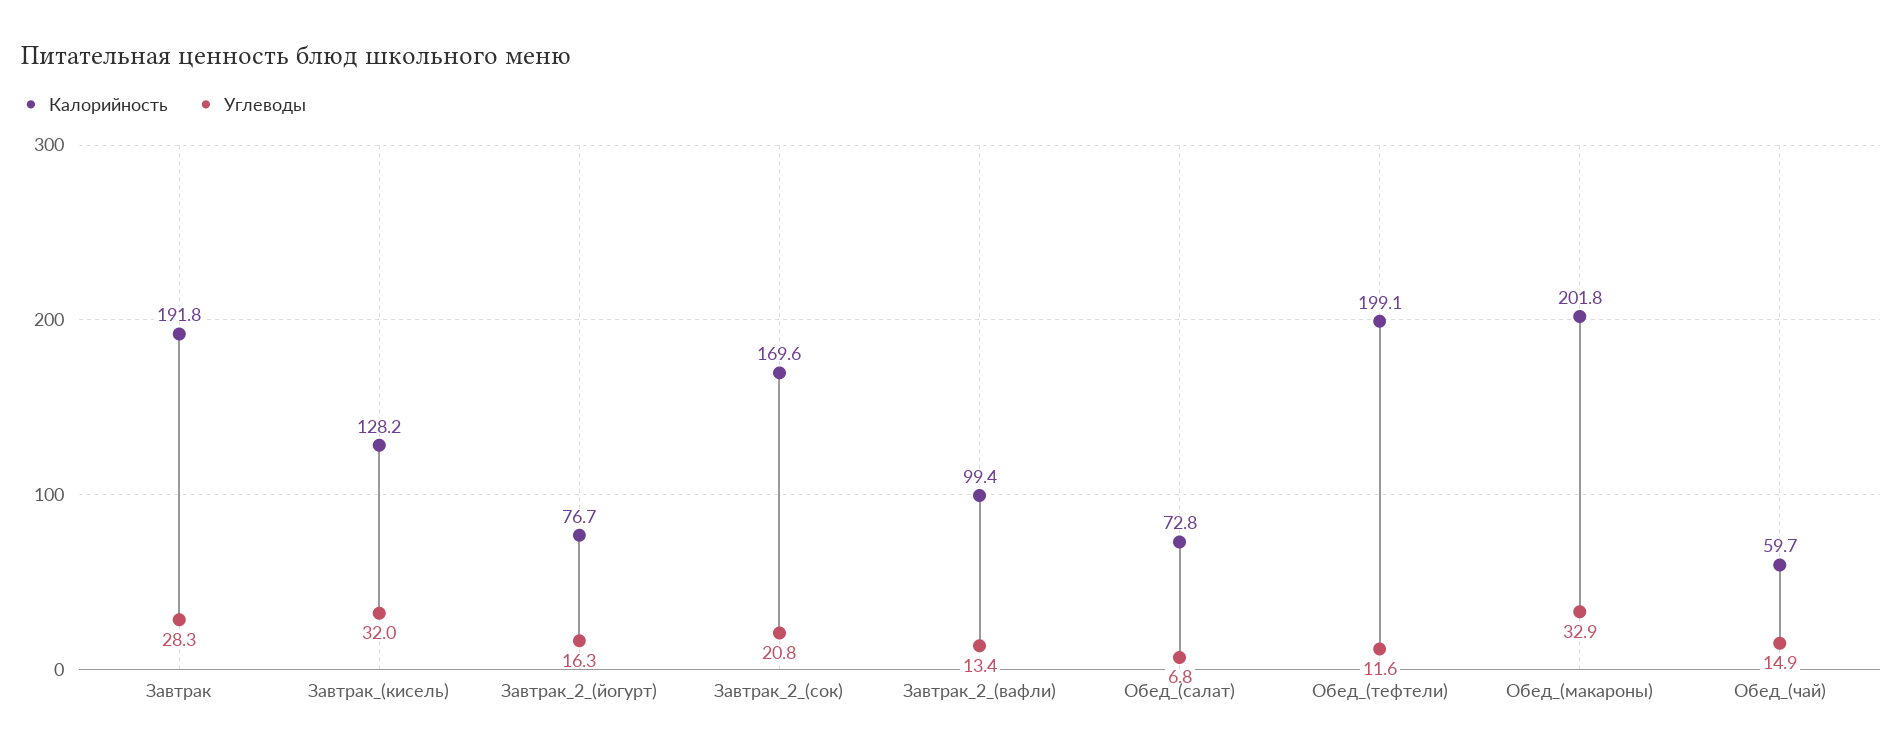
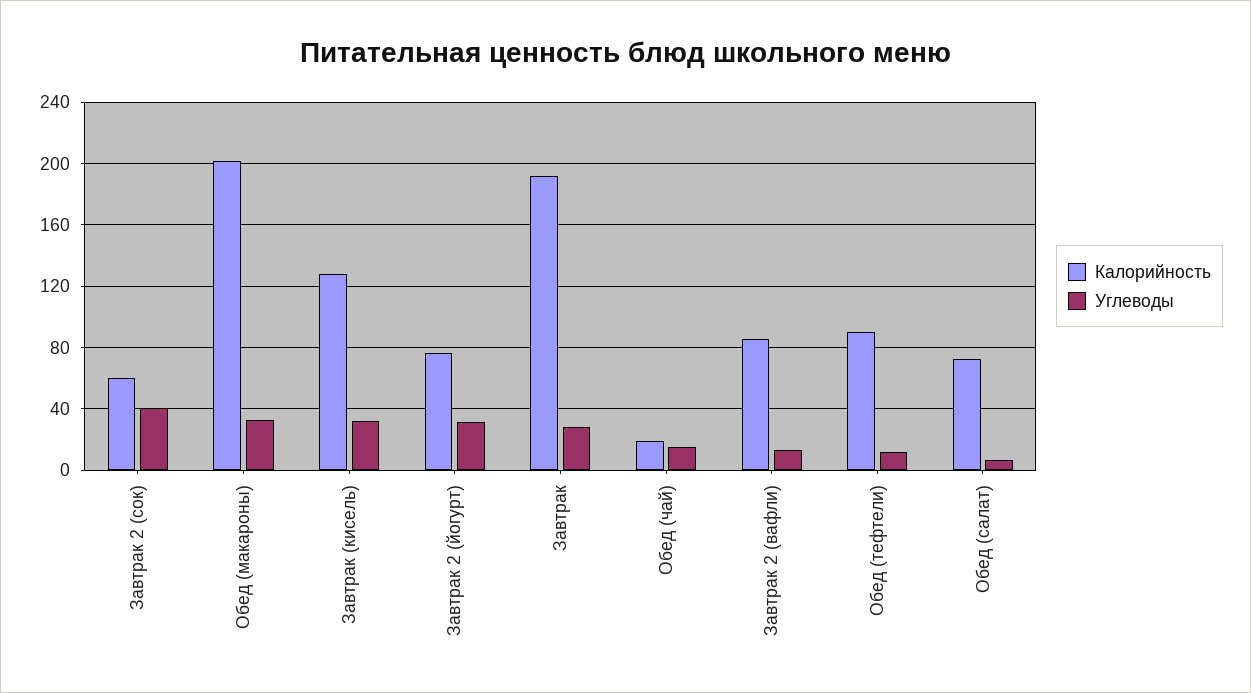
  {
    "Калорийность": {
      "Завтрак": 191.8,
      "Завтрак_(кисель)": 128.2,
      "Завтрак_2_(йогурт)": 76.7,
-     "Завтрак_2_(сок)": 169.6,
+     "Завтрак_2_(сок)": 60,
-     "Завтрак_2_(вафли)": 99.4,
+     "Завтрак_2_(вафли)": 85,
      "Обед_(салат)": 72.8,
-     "Обед_(тефтели)": 199.1,
+     "Обед_(тефтели)": 90,
      "Обед_(макароны)": 201.8,
-     "Обед_(чай)": 59.7
+     "Обед_(чай)": 20
    },
    "Углеводы": {
      "Завтрак": 28.3,
      "Завтрак_(кисель)": 32,
-     "Завтрак_2_(йогурт)": 16.3,
+     "Завтрак_2_(йогурт)": 30,
-     "Завтрак_2_(сок)": 20.8,
+     "Завтрак_2_(сок)": 40,
      "Завтрак_2_(вафли)": 13.4,
      "Обед_(салат)": 6.8,
      "Обед_(тефтели)": 11.6,
      "Обед_(макароны)": 32.9,
      "Обед_(чай)": 14.9
    }
  }

